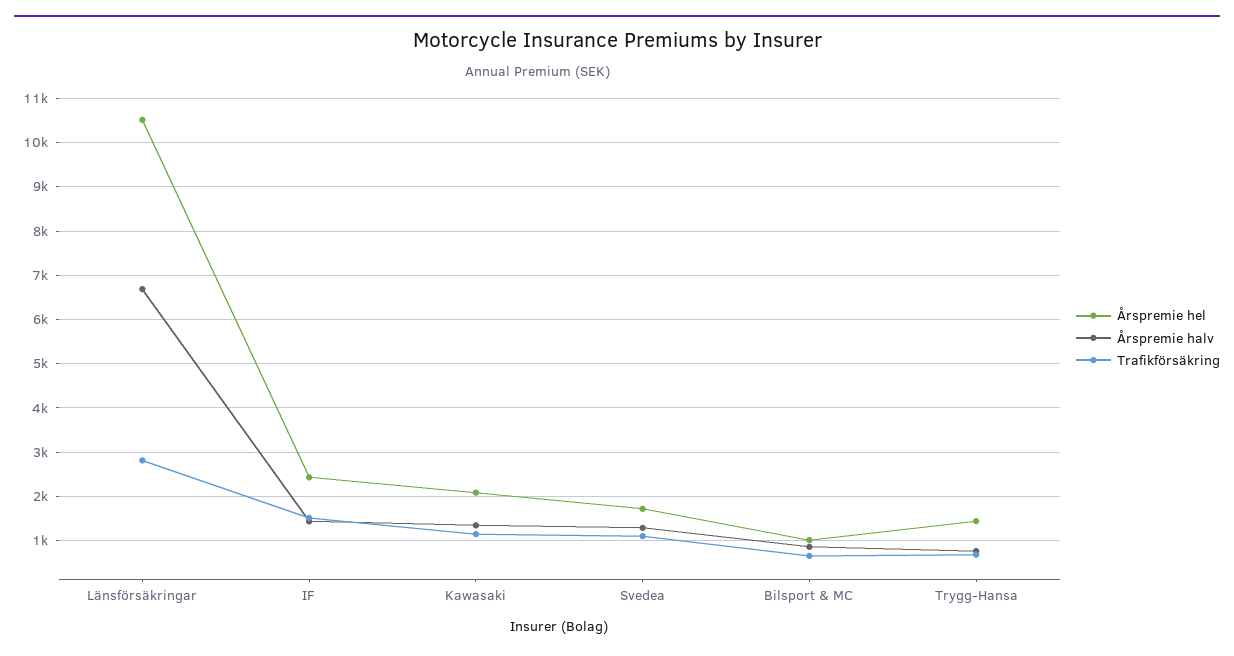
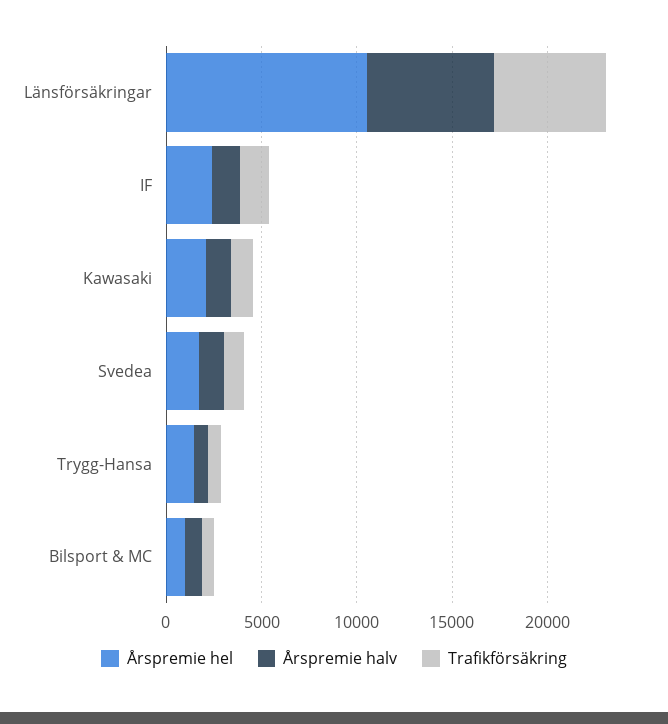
  {
    "Årspremie hel": {
      "Länsförsäkringar": 10600,
      "IF": 2400,
      "Kawasaki": 2000,
      "Svedea": 1800,
      "Bilsport & MC": 1000,
      "Trygg-Hansa": 1400
    },
    "Årspremie halv": {
      "Länsförsäkringar": 6600,
      "IF": 1400,
      "Kawasaki": 1400,
      "Svedea": 1200,
      "Bilsport & MC": 800,
      "Trygg-Hansa": 800
    },
    "Trafikförsäkring": {
-     "Länsförsäkringar": 2800,
+     "Länsförsäkringar": 6000,
      "IF": 1600,
      "Kawasaki": 1200,
      "Svedea": 1000,
      "Bilsport & MC": 600,
      "Trygg-Hansa": 600
    }
  }

